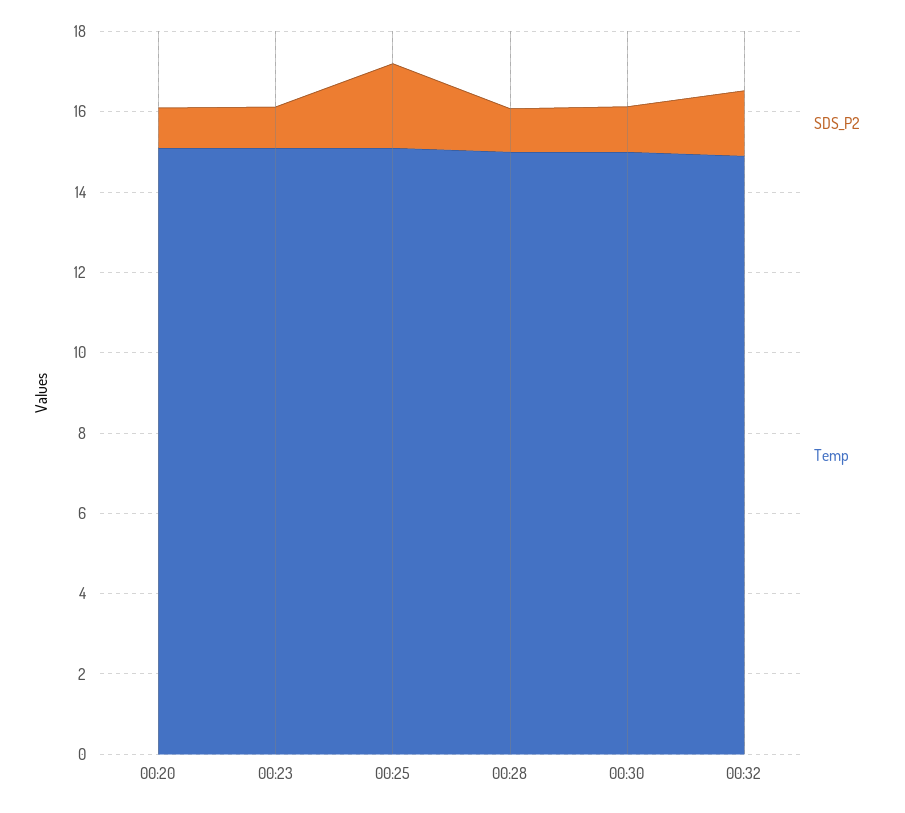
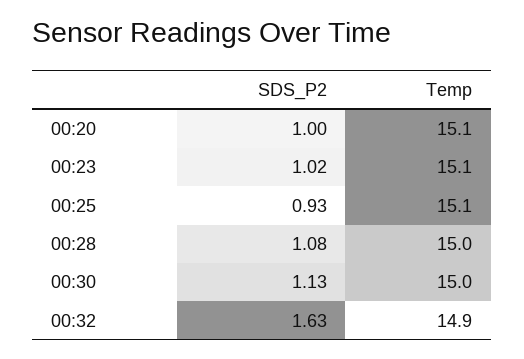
  {
    "SDS_P2": {
      "00:20": 1,
      "00:23": 1.02,
-     "00:25": 2,
+     "00:25": 0.93,
      "00:28": 1.08,
      "00:30": 1.13,
      "00:32": 1.63
    },
    "Temp": {
      "00:20": 15.1,
      "00:23": 15.1,
      "00:25": 15.1,
      "00:28": 15,
      "00:30": 15,
      "00:32": 14.9
    }
  }

